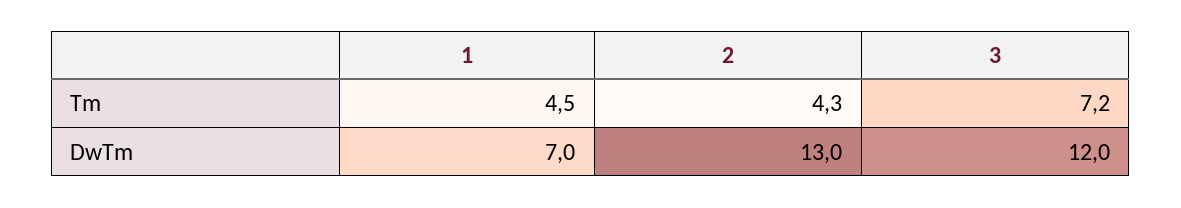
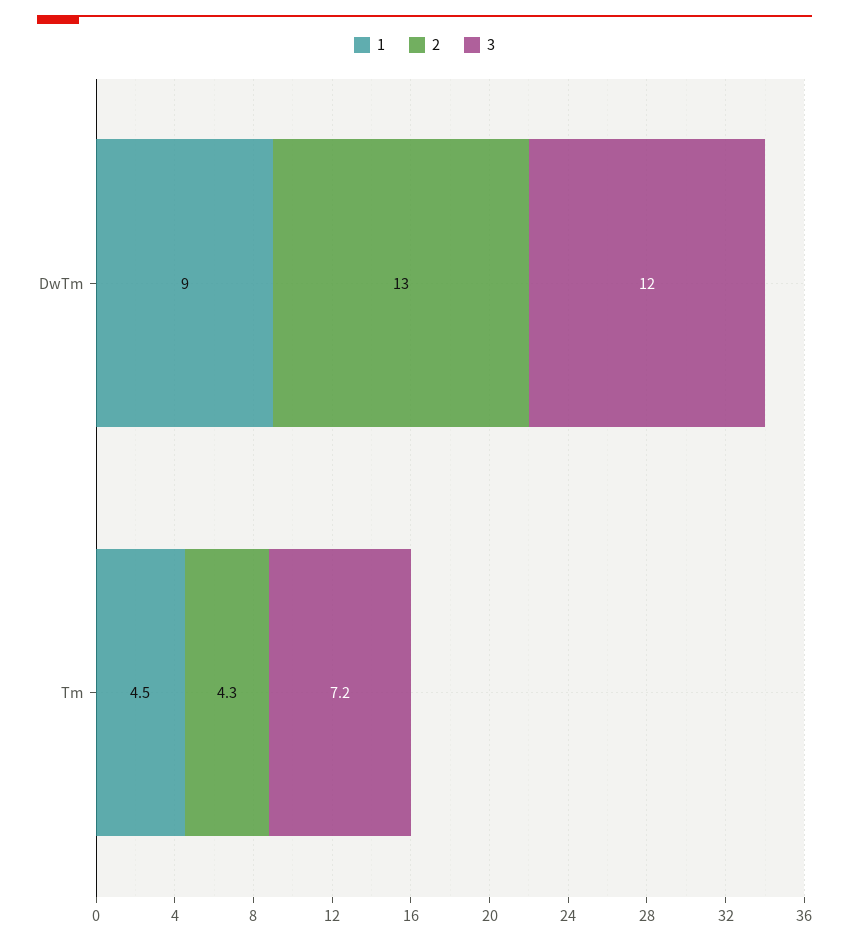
  {
    "1": {
      "Tm": 4.5,
-     "DwTm": 7
+     "DwTm": 9
    },
    "2": {
      "Tm": 4.3,
      "DwTm": 13
    },
    "3": {
      "Tm": 7.2,
      "DwTm": 12
    }
  }

